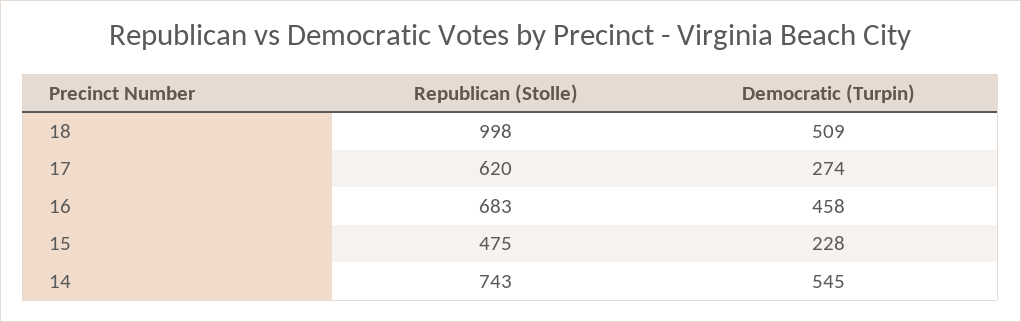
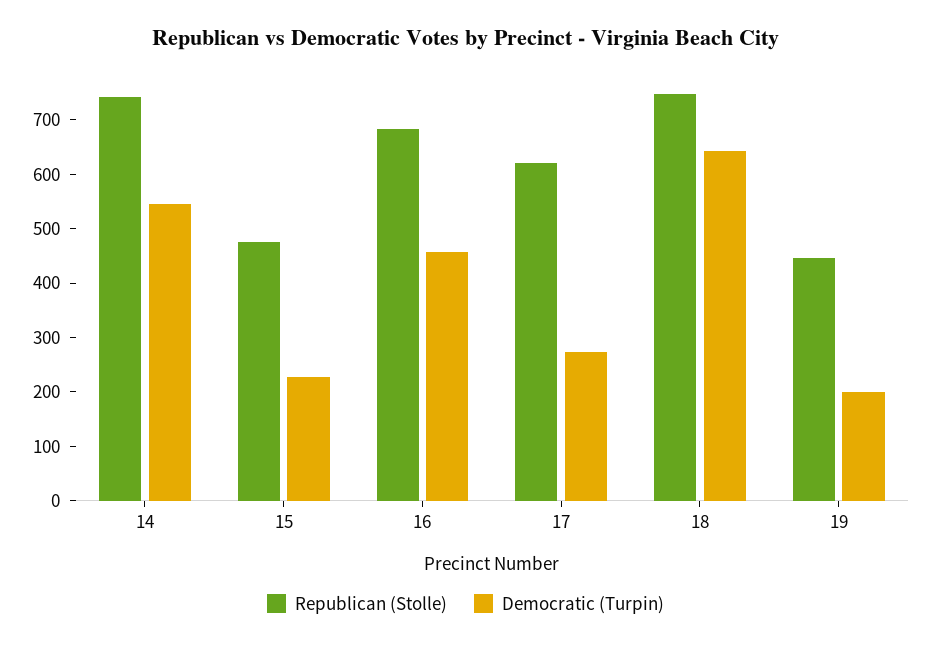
  {
    "Republican (Stolle)": {
-     "18": 998,
+     "18": 740,
      "17": 620,
      "16": 683,
      "15": 475,
-     "14": 743
+     "14": 743,
+     "19": 440
    },
    "Democratic (Turpin)": {
-     "18": 509,
+     "18": 640,
      "17": 274,
      "16": 458,
      "15": 228,
-     "14": 545
+     "14": 545,
+     "19": 200
    }
  }

